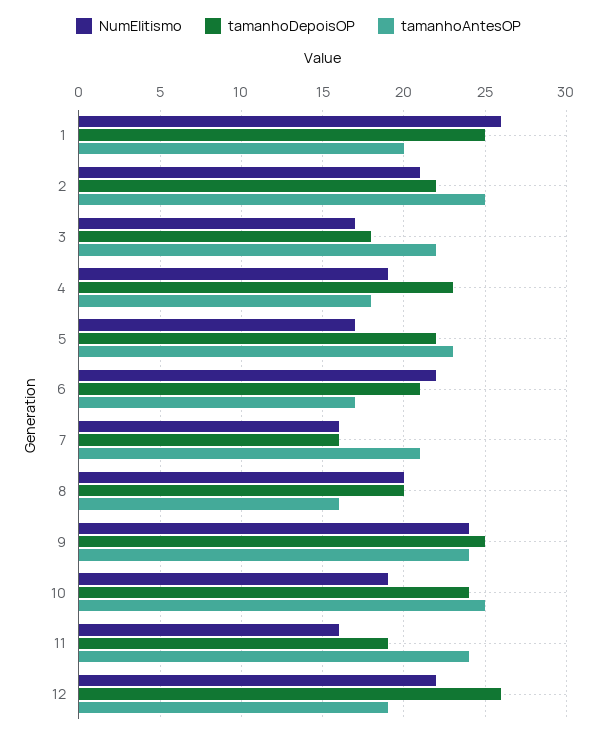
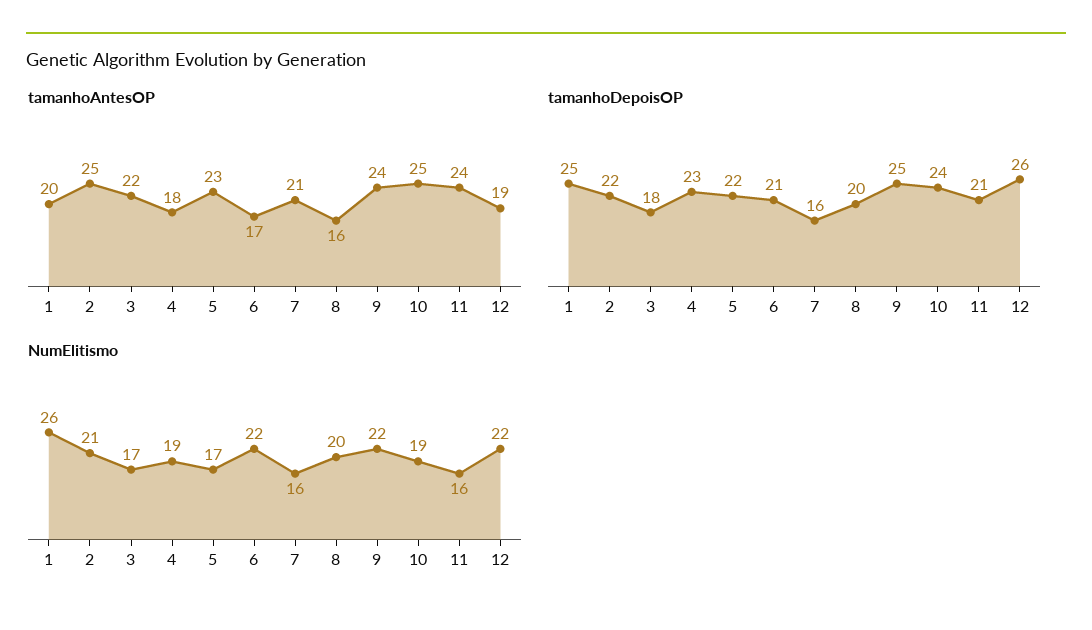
  {
    "NumElitismo": {
      "1": 26,
      "2": 21,
      "3": 17,
      "4": 19,
      "5": 17,
      "6": 22,
      "7": 16,
      "8": 20,
-     "9": 24,
+     "9": 22,
      "10": 19,
      "11": 16,
      "12": 22
    },
    "tamanhoDepoisOP": {
      "1": 25,
      "2": 22,
      "3": 18,
      "4": 23,
      "5": 22,
      "6": 21,
      "7": 16,
      "8": 20,
      "9": 25,
      "10": 24,
-     "11": 19,
+     "11": 21,
      "12": 26
    },
    "tamanhoAntesOP": {
      "1": 20,
      "2": 25,
      "3": 22,
      "4": 18,
      "5": 23,
      "6": 17,
      "7": 21,
      "8": 16,
      "9": 24,
      "10": 25,
      "11": 24,
      "12": 19
    }
  }

